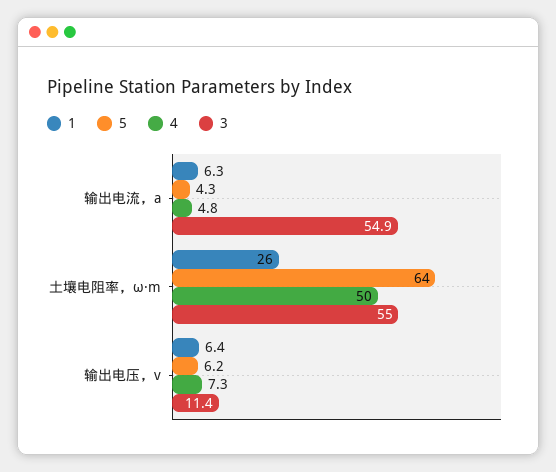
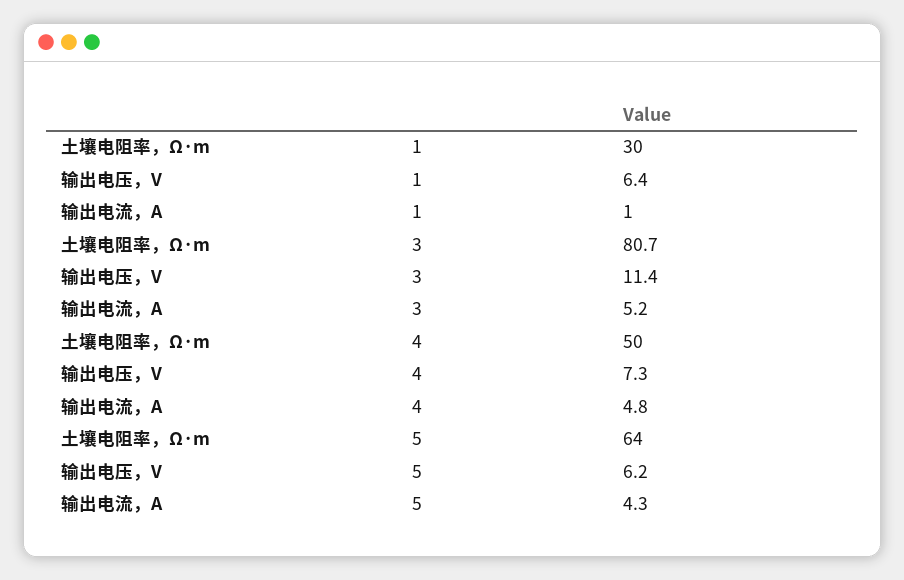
  {
    "1": {
-     "输出电流，a": 6.3,
+     "输出电流，a": 1,
-     "土壤电阻率，ω·m": 26,
+     "土壤电阻率，ω·m": 30,
      "输出电压，v": 6.4
    },
    "5": {
      "输出电流，a": 4.3,
      "土壤电阻率，ω·m": 64,
      "输出电压，v": 6.2
    },
    "4": {
      "输出电流，a": 4.8,
      "土壤电阻率，ω·m": 50,
      "输出电压，v": 7.3
    },
    "3": {
-     "输出电流，a": 54.9,
+     "输出电流，a": 5.2,
-     "土壤电阻率，ω·m": 55,
+     "土壤电阻率，ω·m": 80.7,
      "输出电压，v": 11.4
    }
  }

